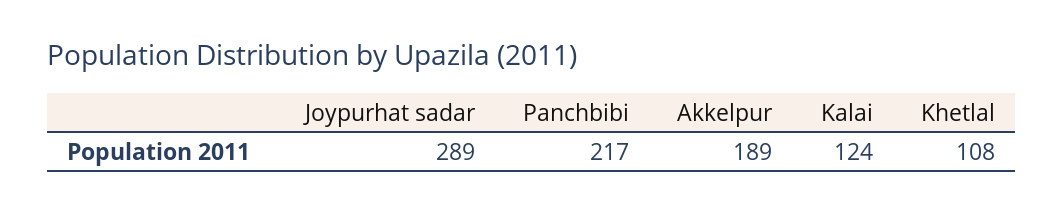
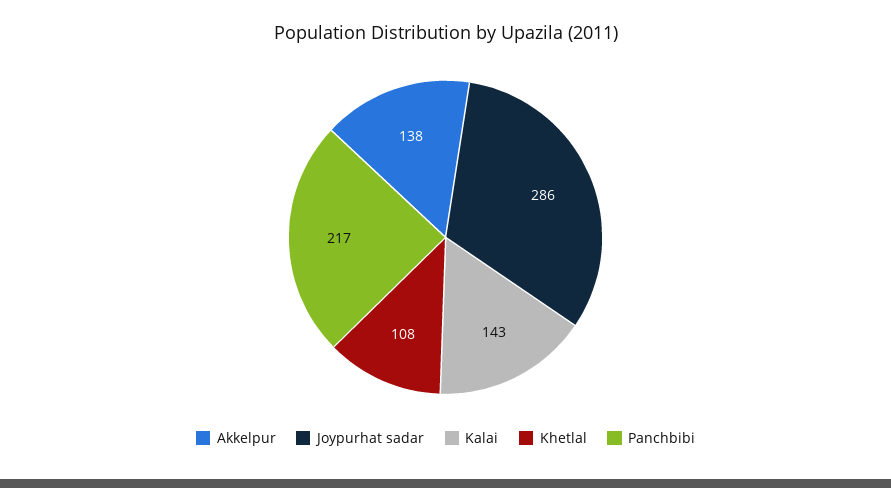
  {
-   "Joypurhat sadar": 289,
+   "Joypurhat sadar": 286,
    "Panchbibi": 217,
-   "Akkelpur": 189,
+   "Akkelpur": 138,
-   "Kalai": 124,
+   "Kalai": 143,
    "Khetlal": 108
  }

